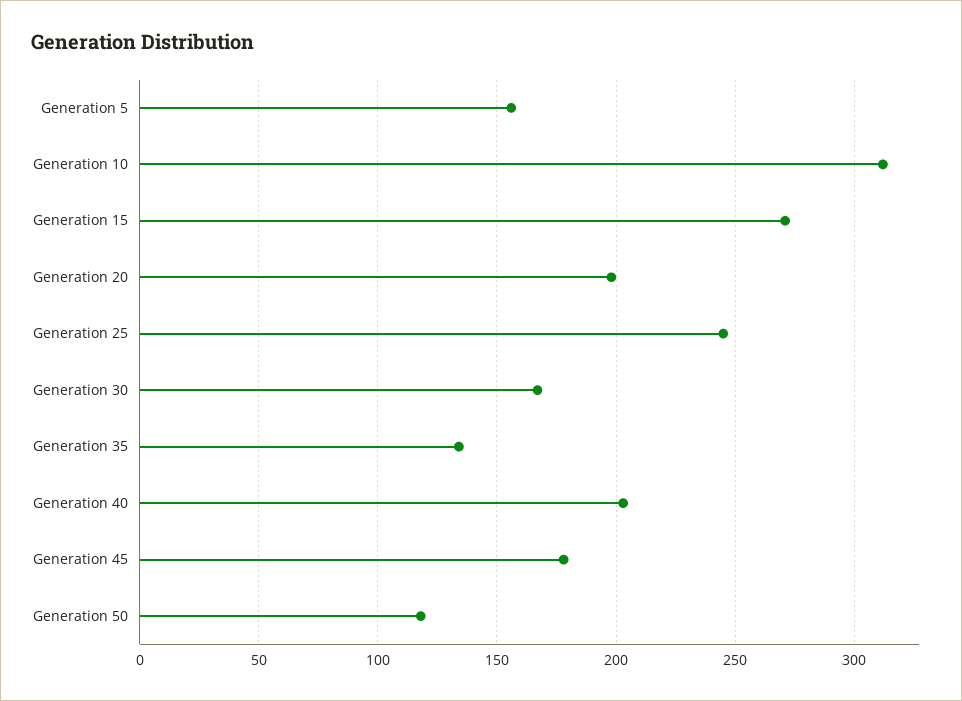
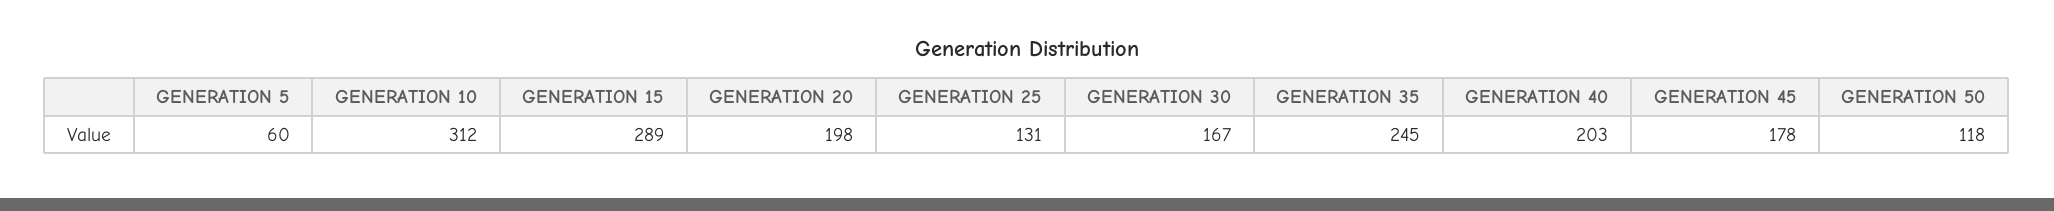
  {
-   "Generation 5": 155,
+   "Generation 5": 60,
    "Generation 10": 312,
-   "Generation 15": 270,
+   "Generation 15": 289,
    "Generation 20": 198,
-   "Generation 25": 245,
+   "Generation 25": 131,
    "Generation 30": 167,
-   "Generation 35": 135,
+   "Generation 35": 245,
    "Generation 40": 203,
    "Generation 45": 178,
    "Generation 50": 118
  }

